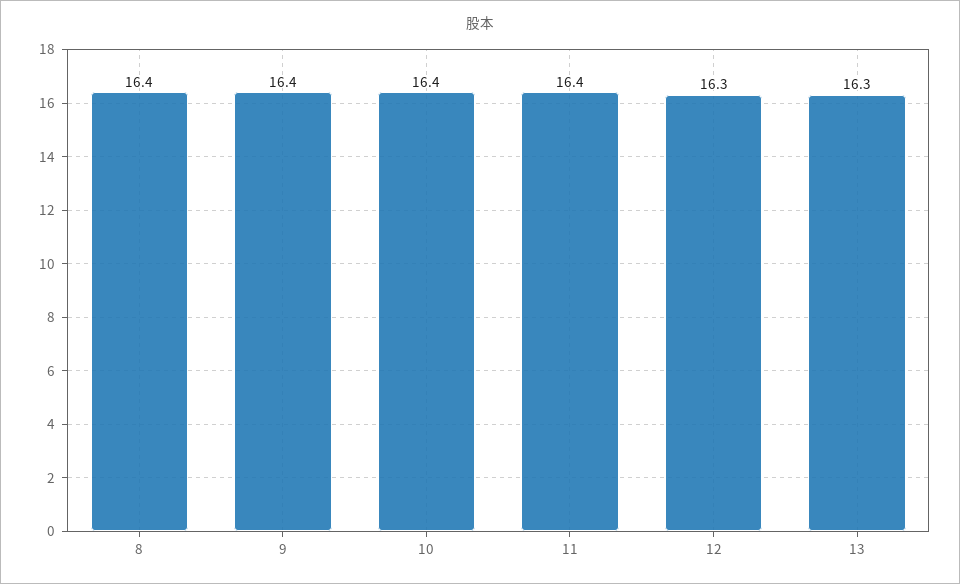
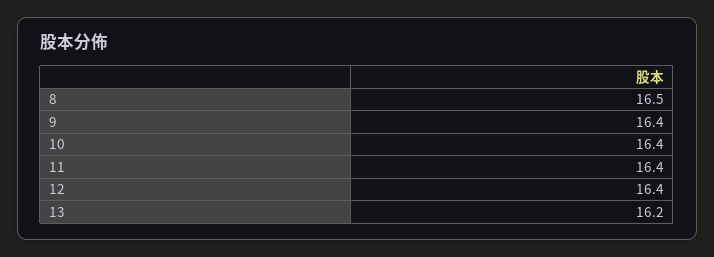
  {
-   "8": 16.4,
+   "8": 16.5,
    "9": 16.4,
    "10": 16.4,
    "11": 16.4,
-   "12": 16.3,
+   "12": 16.4,
-   "13": 16.3
+   "13": 16.2
  }

